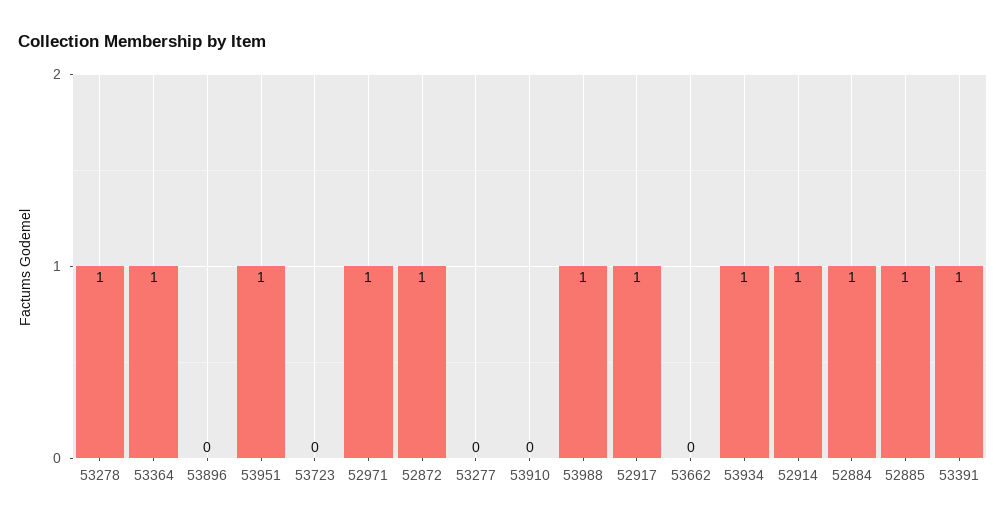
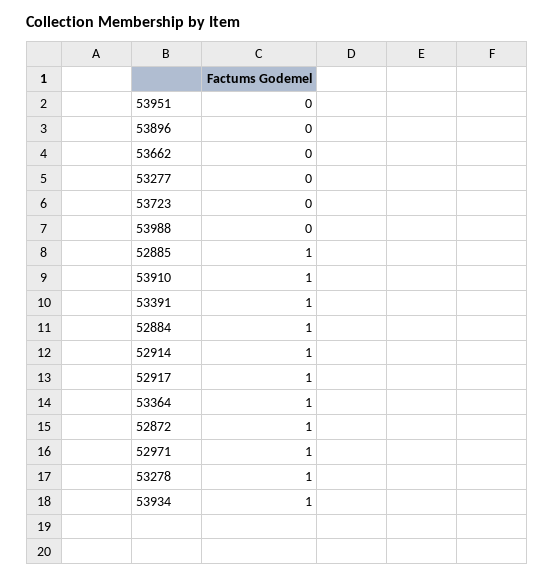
  {
    "53278": 1,
    "53364": 1,
    "53896": 0,
-   "53951": 1,
+   "53951": 0,
    "53723": 0,
    "52971": 1,
    "52872": 1,
    "53277": 0,
-   "53910": 0,
+   "53910": 1,
-   "53988": 1,
+   "53988": 0,
    "52917": 1,
    "53662": 0,
    "53934": 1,
    "52914": 1,
    "52884": 1,
    "52885": 1,
    "53391": 1
  }

